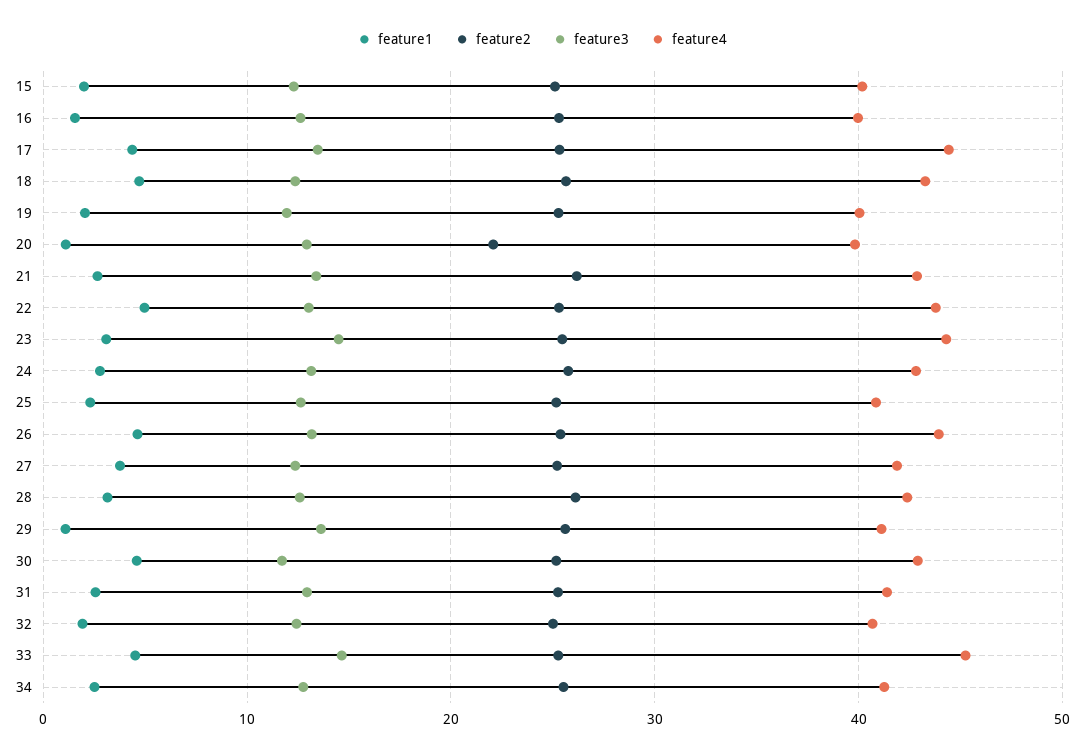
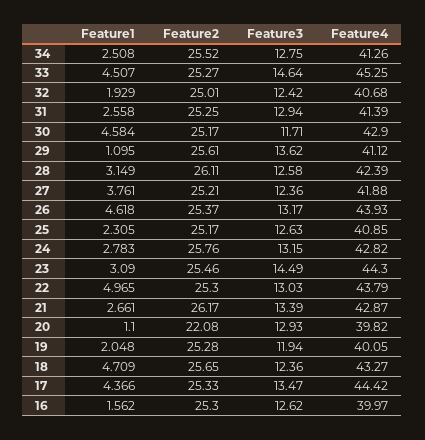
  {
    "feature1": {
-     "15": 2,
      "16": 1.562,
      "17": 4.366,
      "18": 4.709,
      "19": 2.048,
      "20": 1.1,
      "21": 2.661,
      "22": 4.965,
      "23": 3.09,
      "24": 2.783,
      "25": 2.305,
      "26": 4.618,
      "27": 3.761,
      "28": 3.149,
      "29": 1.095,
      "30": 4.584,
      "31": 2.558,
      "32": 1.929,
      "33": 4.507,
      "34": 2.508
    },
    "feature2": {
-     "15": 25,
      "16": 25.3,
      "17": 25.33,
      "18": 25.65,
      "19": 25.28,
      "20": 22.08,
      "21": 26.17,
      "22": 25.3,
      "23": 25.46,
      "24": 25.76,
      "25": 25.17,
      "26": 25.37,
      "27": 25.21,
      "28": 26.11,
      "29": 25.61,
      "30": 25.17,
      "31": 25.25,
      "32": 25.01,
      "33": 25.27,
      "34": 25.52
    },
    "feature3": {
-     "15": 12,
      "16": 12.62,
      "17": 13.47,
      "18": 12.36,
      "19": 11.94,
      "20": 12.93,
      "21": 13.39,
      "22": 13.03,
      "23": 14.49,
      "24": 13.15,
      "25": 12.63,
      "26": 13.17,
      "27": 12.36,
      "28": 12.58,
      "29": 13.62,
      "30": 11.71,
      "31": 12.94,
      "32": 12.42,
      "33": 14.64,
      "34": 12.75
    },
    "feature4": {
-     "15": 40,
      "16": 39.97,
      "17": 44.42,
      "18": 43.27,
      "19": 40.05,
      "20": 39.82,
      "21": 42.87,
      "22": 43.79,
      "23": 44.3,
      "24": 42.82,
      "25": 40.85,
      "26": 43.93,
      "27": 41.88,
      "28": 42.39,
      "29": 41.12,
      "30": 42.9,
      "31": 41.39,
      "32": 40.68,
      "33": 45.25,
      "34": 41.26
    }
  }

